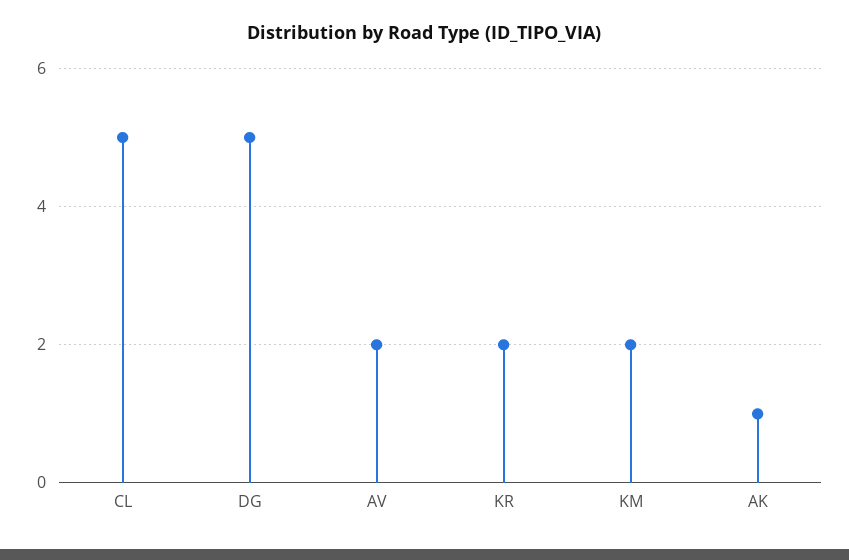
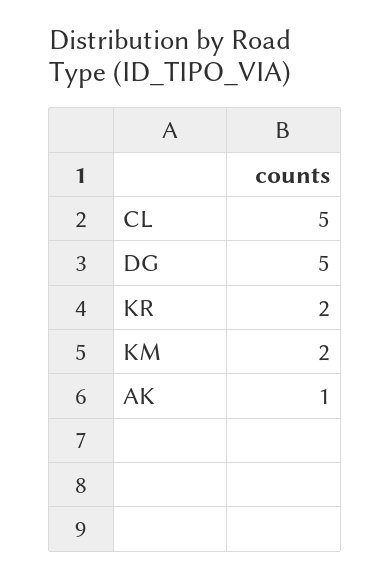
  {
    "CL": 5,
    "DG": 5,
-   "AV": 2,
    "KR": 2,
    "KM": 2,
    "AK": 1
  }

